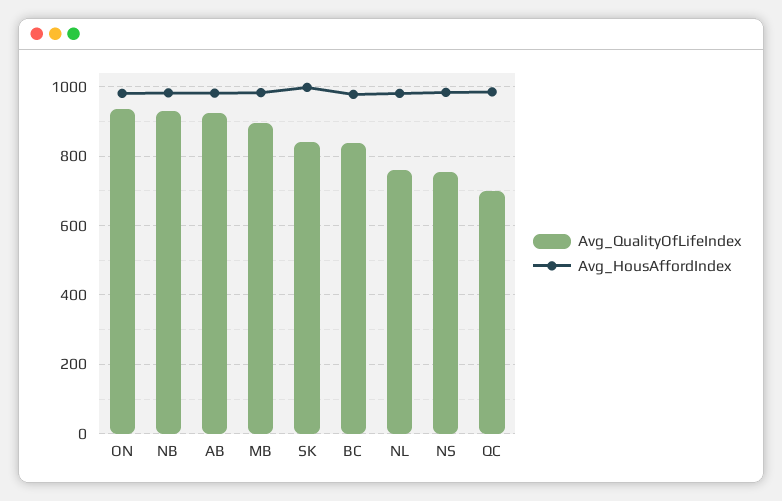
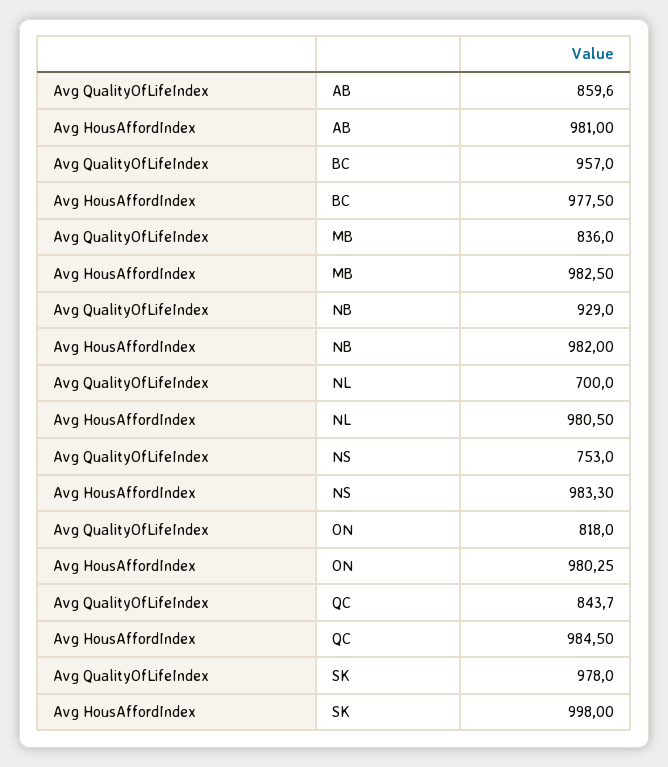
  {
    "Avg_QualityOfLifeIndex": {
-     "ON": 940,
+     "ON": 818,
      "NB": 929,
-     "AB": 920,
+     "AB": 859.6,
-     "MB": 900,
+     "MB": 836,
-     "SK": 840,
+     "SK": 978,
-     "BC": 840,
+     "BC": 957,
-     "NL": 760,
+     "NL": 700,
      "NS": 753,
-     "QC": 700
+     "QC": 843.7
    },
    "Avg_HousAffordIndex": {
      "ON": 980.25,
      "NB": 982,
      "AB": 981,
      "MB": 982.5,
      "SK": 998,
      "BC": 977.5,
      "NL": 980.5,
      "NS": 983.3,
      "QC": 984.5
    }
  }

